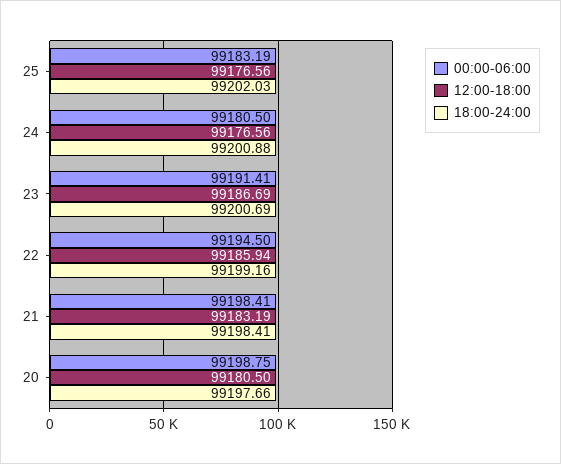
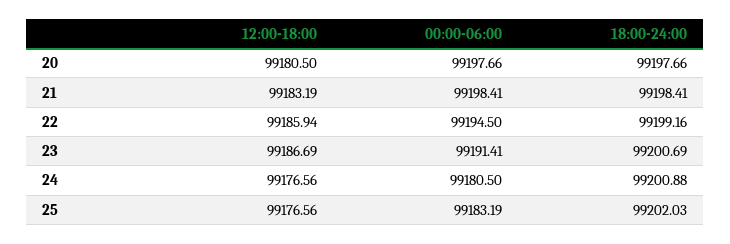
  {
    "00:00-06:00": {
      "25": 99183.19,
      "24": 99180.5,
      "23": 99191.41,
      "22": 99194.5,
      "21": 99198.41,
-     "20": 99198.75
+     "20": 99197.66
    },
    "12:00-18:00": {
      "25": 99176.56,
      "24": 99176.56,
      "23": 99186.69,
      "22": 99185.94,
      "21": 99183.19,
      "20": 99180.5
    },
    "18:00-24:00": {
      "25": 99202.03,
      "24": 99200.88,
      "23": 99200.69,
      "22": 99199.16,
      "21": 99198.41,
      "20": 99197.66
    }
  }

